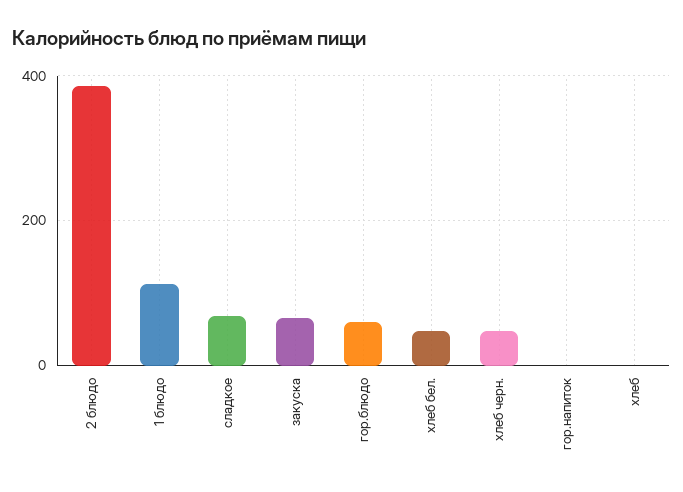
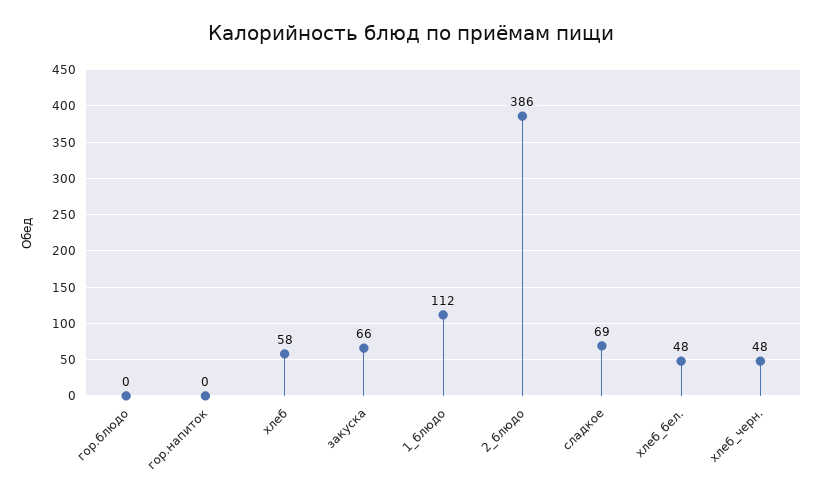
  {
    "2 блюдо": 386,
    "1 блюдо": 112,
    "сладкое": 69,
    "закуска": 66,
-   "гор.блюдо": 60,
+   "гор.блюдо": 0,
    "хлеб бел.": 48,
    "хлеб черн.": 48,
    "гор.напиток": 0,
-   "хлеб": 0
+   "хлеб": 58
  }

